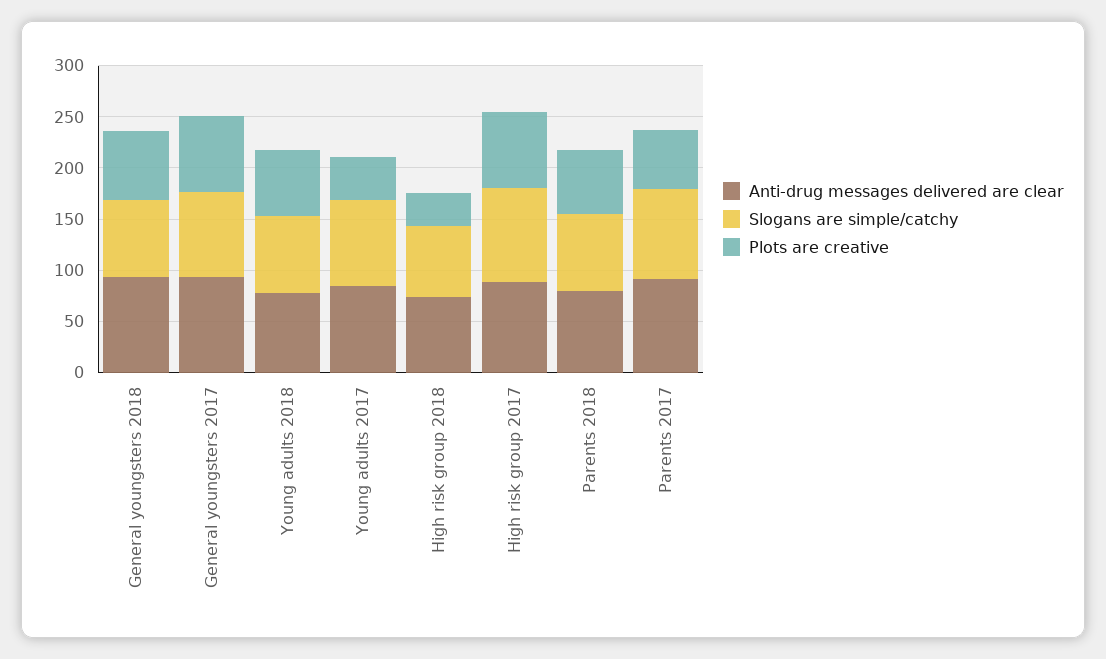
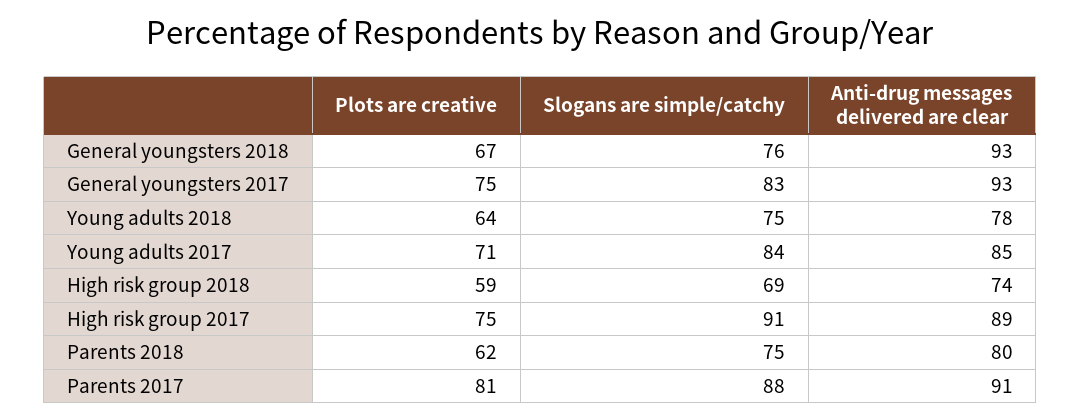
  {
    "Anti-drug messages delivered are clear": {
      "General youngsters 2018": 93,
      "General youngsters 2017": 93,
      "Young adults 2018": 78,
      "Young adults 2017": 85,
      "High risk group 2018": 74,
      "High risk group 2017": 89,
      "Parents 2018": 80,
      "Parents 2017": 91
    },
    "Slogans are simple/catchy": {
      "General youngsters 2018": 76,
      "General youngsters 2017": 83,
      "Young adults 2018": 75,
      "Young adults 2017": 84,
      "High risk group 2018": 69,
      "High risk group 2017": 91,
      "Parents 2018": 75,
      "Parents 2017": 88
    },
    "Plots are creative": {
      "General youngsters 2018": 67,
      "General youngsters 2017": 75,
      "Young adults 2018": 64,
-     "Young adults 2017": 40,
+     "Young adults 2017": 71,
-     "High risk group 2018": 30,
+     "High risk group 2018": 59,
      "High risk group 2017": 75,
      "Parents 2018": 62,
-     "Parents 2017": 60
+     "Parents 2017": 81
    }
  }

